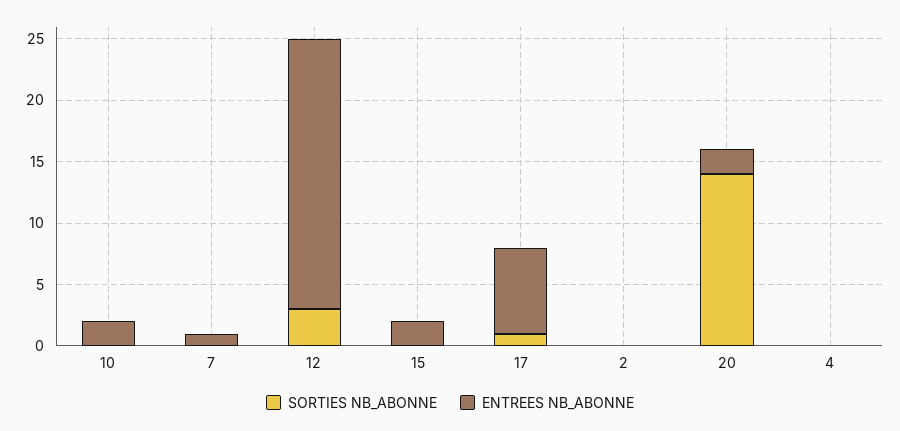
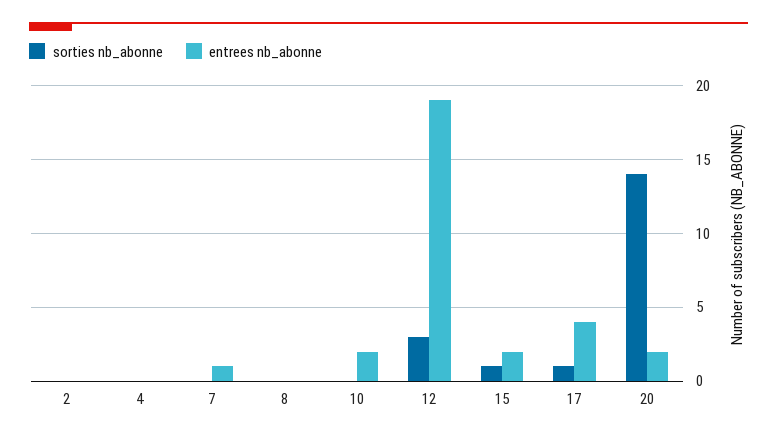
  {
    "SORTIES NB_ABONNE": {
      "10": 0,
      "7": 0,
      "12": 3,
-     "15": 0,
+     "15": 1,
      "17": 1,
      "2": 0,
      "20": 14,
-     "4": 0
+     "4": 0,
+     "8": 0
    },
    "ENTREES NB_ABONNE": {
      "10": 2,
      "7": 1,
-     "12": 22,
+     "12": 19,
      "15": 2,
-     "17": 7,
+     "17": 4,
      "2": 0,
      "20": 2,
-     "4": 0
+     "4": 0,
+     "8": 0
    }
  }

